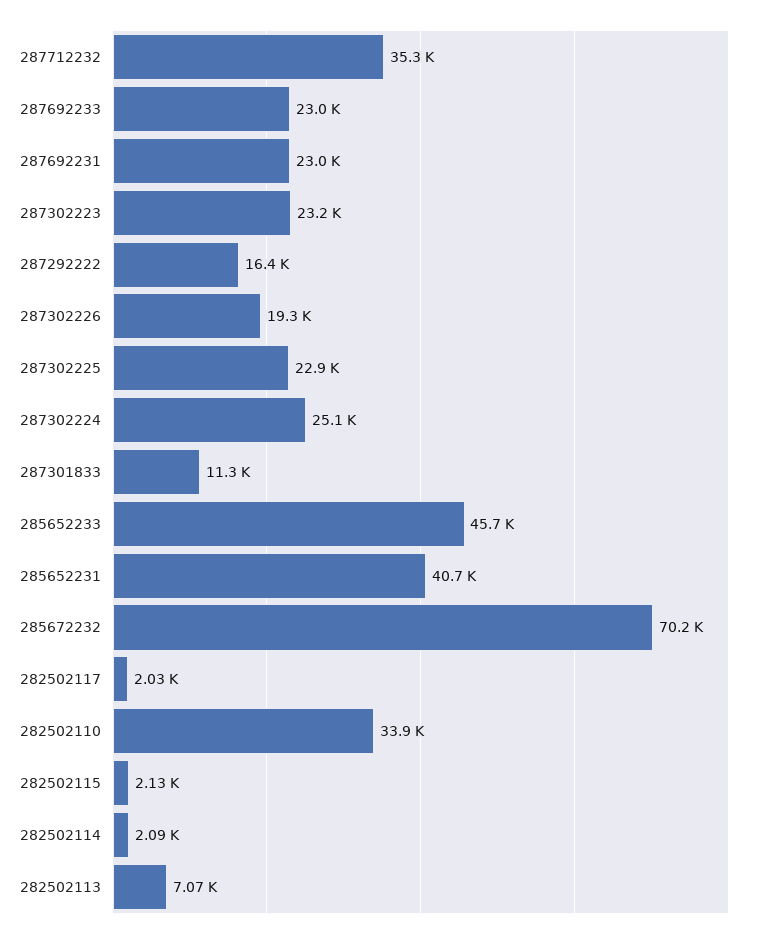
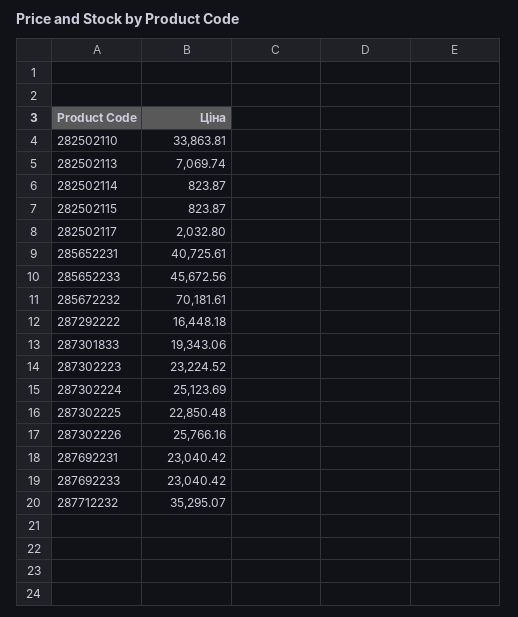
  {
    "287712232": 35295.07,
    "287692233": 23040.42,
    "287692231": 23040.42,
    "287302223": 23224.52,
    "287292222": 16448.18,
-   "287302226": 19300,
+   "287302226": 25766.16,
    "287302225": 22850.48,
    "287302224": 25123.69,
-   "287301833": 11300,
+   "287301833": 19343.06,
    "285652233": 45672.56,
    "285652231": 40725.61,
    "285672232": 70181.61,
    "282502117": 2032.8,
    "282502110": 33863.81,
-   "282502115": 2130,
+   "282502115": 823.87,
-   "282502114": 2090,
+   "282502114": 823.87,
    "282502113": 7069.74
  }

